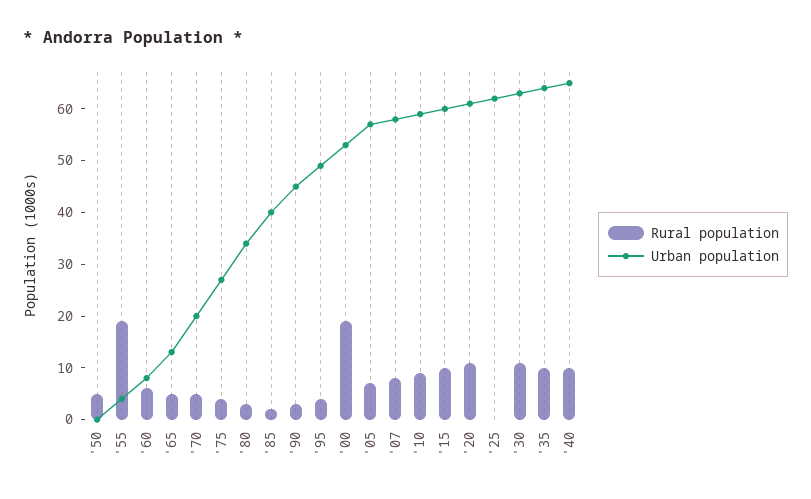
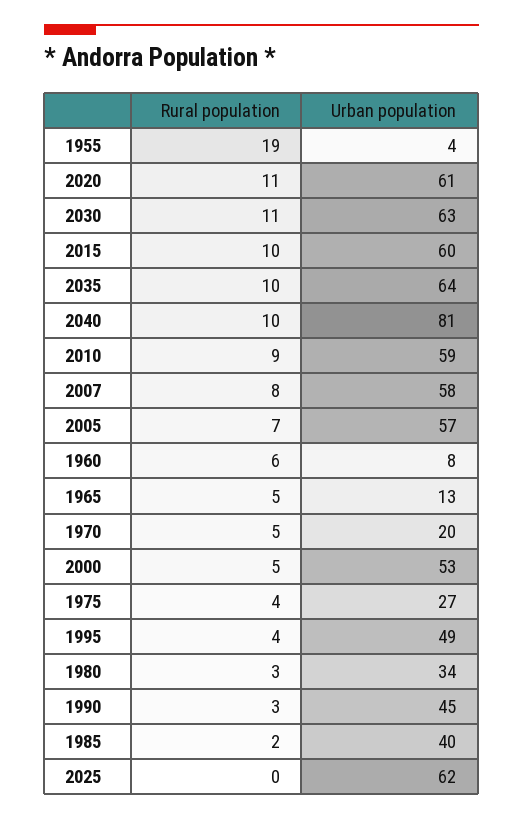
  {
    "Rural population": {
-     "'50": 5,
      "'55": 19,
      "'60": 6,
      "'65": 5,
      "'70": 5,
      "'75": 4,
      "'80": 3,
      "'85": 2,
      "'90": 3,
      "'95": 4,
-     "'00": 20,
+     "'00": 5,
      "'05": 7,
      "'07": 8,
      "'10": 9,
      "'15": 10,
      "'20": 11,
      "'25": 0,
      "'30": 11,
      "'35": 10,
      "'40": 10
    },
    "Urban population": {
-     "'50": 0,
      "'55": 4,
      "'60": 8,
      "'65": 13,
      "'70": 20,
      "'75": 27,
      "'80": 34,
      "'85": 40,
      "'90": 45,
      "'95": 49,
      "'00": 53,
      "'05": 57,
      "'07": 58,
      "'10": 59,
      "'15": 60,
      "'20": 61,
      "'25": 62,
      "'30": 63,
      "'35": 64,
-     "'40": 65
+     "'40": 81
    }
  }

